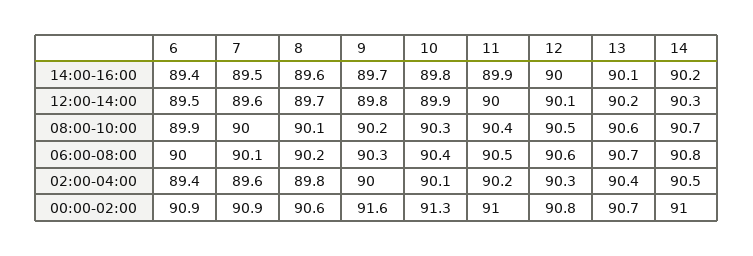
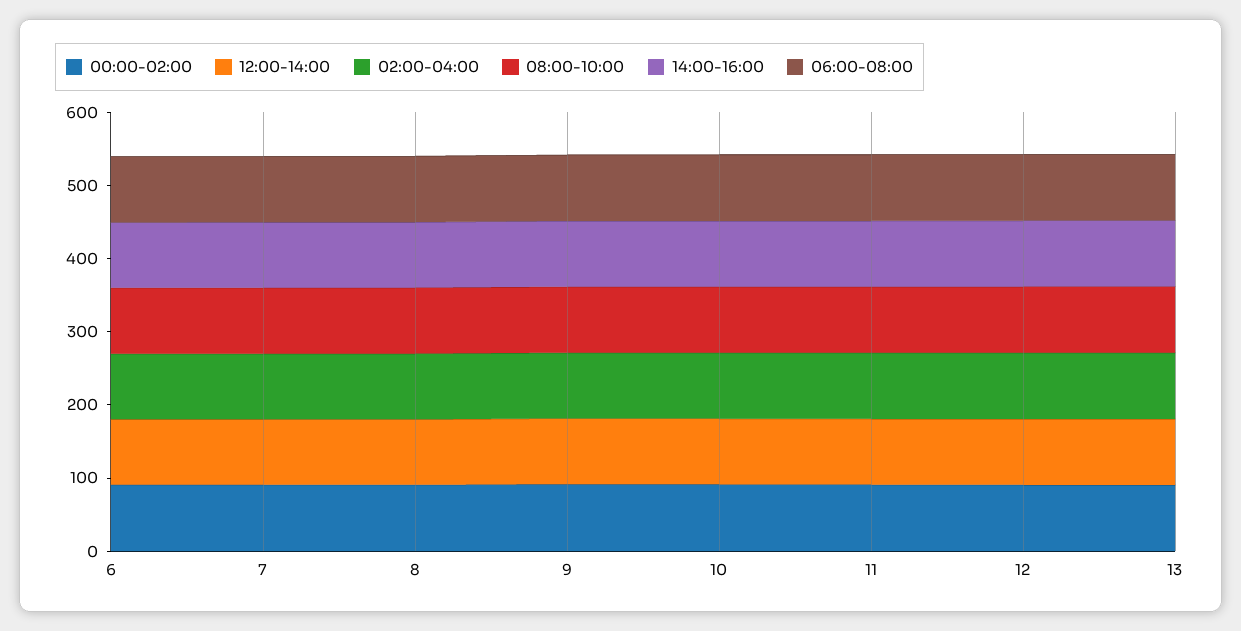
  {
    "14:00-16:00": {
      "6": 89.4,
      "7": 89.5,
      "8": 89.6,
      "9": 89.7,
      "10": 89.8,
      "11": 89.9,
      "12": 90,
-     "13": 90.1,
+     "13": 90.1
-     "14": 90.2
    },
    "12:00-14:00": {
      "6": 89.5,
      "7": 89.6,
      "8": 89.7,
      "9": 89.8,
      "10": 89.9,
      "11": 90,
      "12": 90.1,
-     "13": 90.2,
+     "13": 90.2
-     "14": 90.3
    },
    "08:00-10:00": {
      "6": 89.9,
      "7": 90,
      "8": 90.1,
      "9": 90.2,
      "10": 90.3,
      "11": 90.4,
      "12": 90.5,
-     "13": 90.6,
+     "13": 90.6
-     "14": 90.7
    },
    "06:00-08:00": {
      "6": 90,
      "7": 90.1,
      "8": 90.2,
      "9": 90.3,
      "10": 90.4,
      "11": 90.5,
      "12": 90.6,
-     "13": 90.7,
+     "13": 90.7
-     "14": 90.8
    },
    "02:00-04:00": {
      "6": 89.4,
      "7": 89.6,
      "8": 89.8,
      "9": 90,
      "10": 90.1,
      "11": 90.2,
      "12": 90.3,
-     "13": 90.4,
+     "13": 90.4
-     "14": 90.5
    },
    "00:00-02:00": {
      "6": 90.9,
      "7": 90.9,
      "8": 90.6,
      "9": 91.6,
      "10": 91.3,
      "11": 91,
      "12": 90.8,
-     "13": 90.7,
+     "13": 90.7
-     "14": 91
    }
  }

